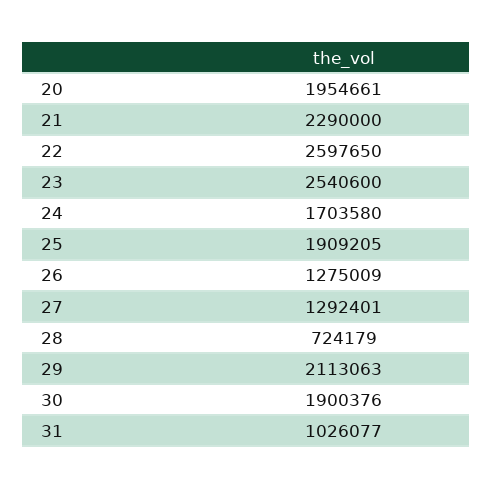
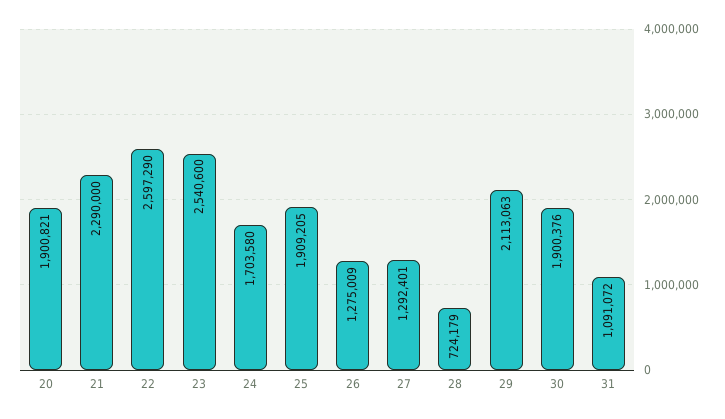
  {
-   "20": 1954661,
+   "20": 1900821,
    "21": 2290000,
-   "22": 2597650,
+   "22": 2597290,
    "23": 2540600,
    "24": 1703580,
    "25": 1909205,
    "26": 1275009,
    "27": 1292401,
    "28": 724179,
    "29": 2113063,
    "30": 1900376,
-   "31": 1026077
+   "31": 1091072
  }

